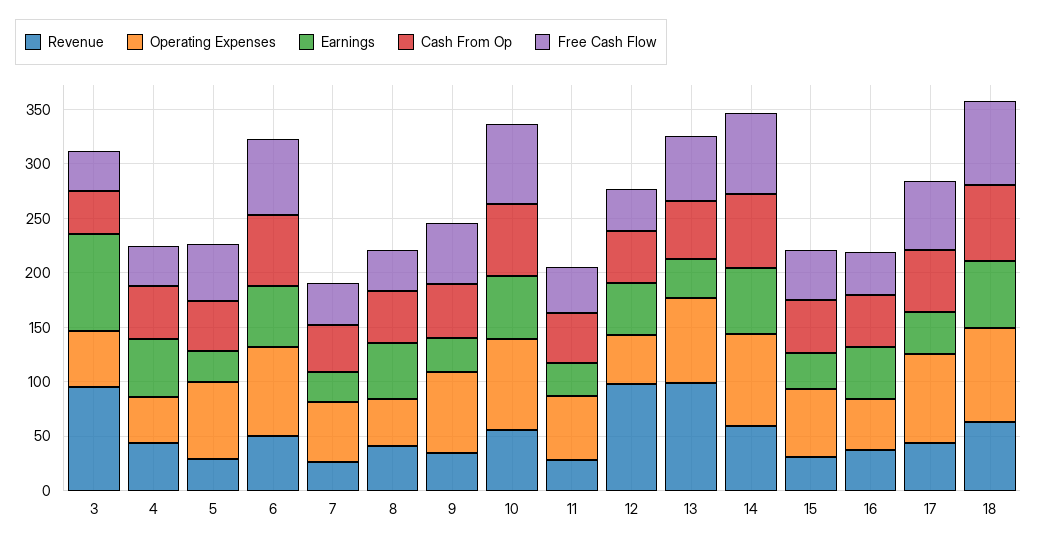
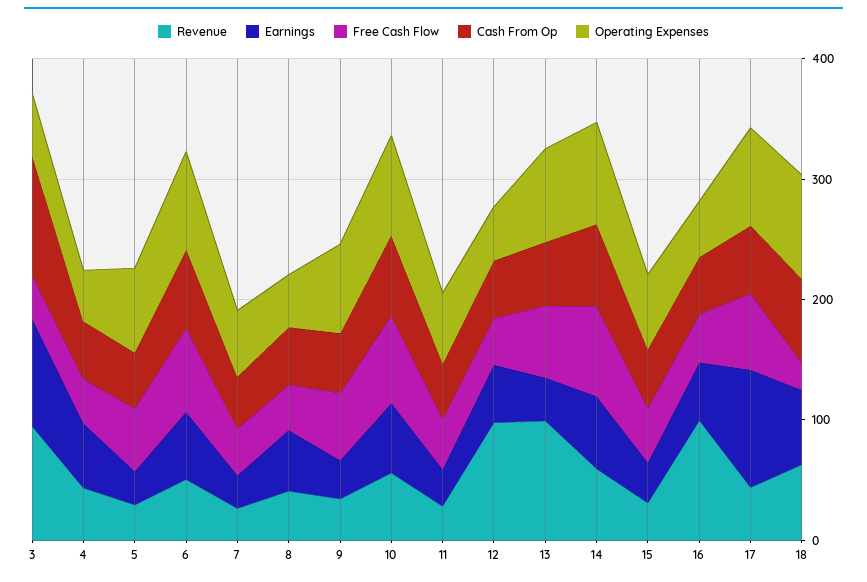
  {
    "Revenue": {
      "3": 100,
      "4": 40,
      "5": 30,
      "6": 50,
      "7": 30,
      "8": 40,
      "9": 30,
      "10": 60,
      "11": 30,
      "12": 100,
      "13": 100,
      "14": 60,
      "15": 30,
-     "16": 40,
+     "16": 100,
      "17": 40,
      "18": 60
    },
    "Operating Expenses": {
      "3": 50,
      "4": 40,
      "5": 70,
      "6": 80,
      "7": 60,
      "8": 40,
      "9": 70,
      "10": 80,
      "11": 60,
      "12": 40,
      "13": 80,
      "14": 80,
      "15": 60,
      "16": 50,
      "17": 80,
      "18": 90
    },
    "Earnings": {
      "3": 90,
      "4": 50,
      "5": 30,
      "6": 60,
      "7": 30,
      "8": 50,
      "9": 30,
      "10": 60,
      "11": 30,
      "12": 50,
      "13": 40,
      "14": 60,
      "15": 30,
      "16": 50,
-     "17": 40,
+     "17": 100,
      "18": 60
    },
    "Cash From Op": {
-     "3": 40,
+     "3": 100,
      "4": 50,
      "5": 50,
      "6": 60,
      "7": 40,
      "8": 50,
      "9": 50,
      "10": 70,
      "11": 50,
      "12": 50,
      "13": 50,
      "14": 70,
      "15": 50,
      "16": 50,
      "17": 60,
      "18": 70
    },
    "Free Cash Flow": {
      "3": 40,
      "4": 40,
      "5": 50,
      "6": 70,
      "7": 40,
      "8": 40,
      "9": 60,
      "10": 70,
      "11": 40,
      "12": 40,
      "13": 60,
      "14": 70,
      "15": 50,
      "16": 40,
      "17": 60,
-     "18": 80
+     "18": 20
    }
  }

